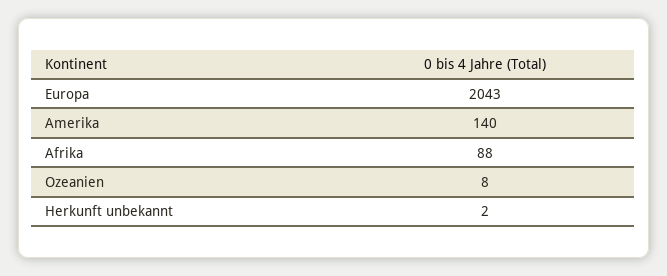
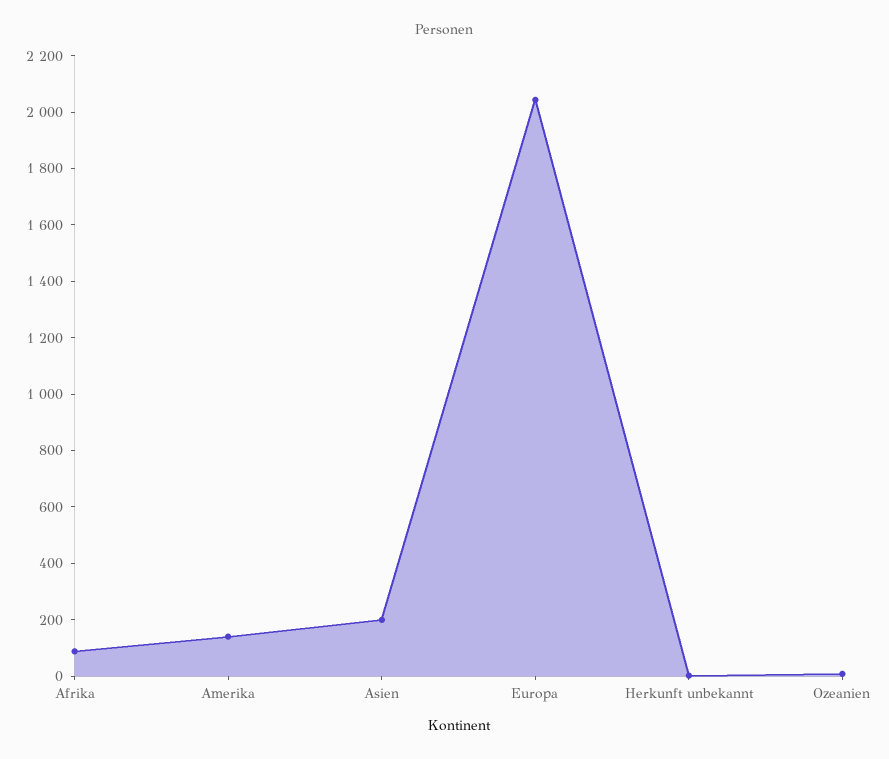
  {
    "Europa": 2043,
    "Amerika": 140,
    "Afrika": 88,
    "Ozeanien": 8,
-   "Herkunft unbekannt": 2
+   "Herkunft unbekannt": 2,
+   "Asien": 200
  }

